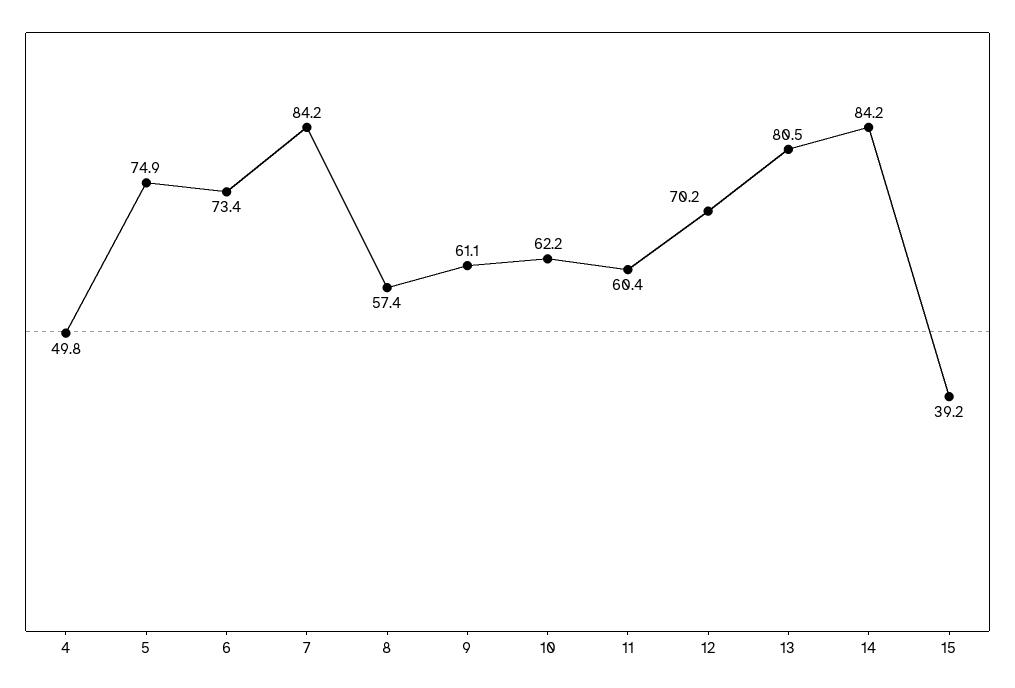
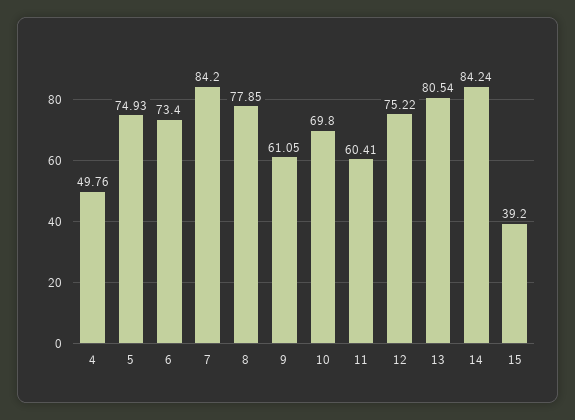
  {
    "4": 49.76,
    "5": 74.93,
    "6": 73.4,
    "7": 84.2,
-   "8": 57.4,
+   "8": 77.85,
    "9": 61.05,
-   "10": 62.2,
+   "10": 69.8,
    "11": 60.41,
-   "12": 70.2,
+   "12": 75.22,
    "13": 80.54,
    "14": 84.24,
    "15": 39.2
  }

